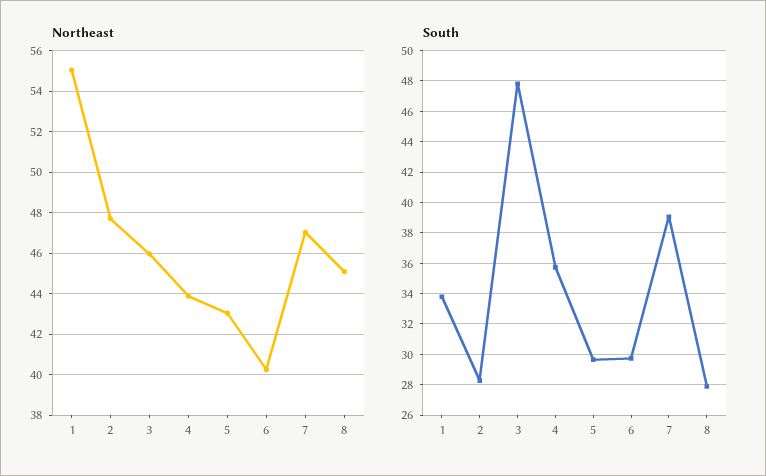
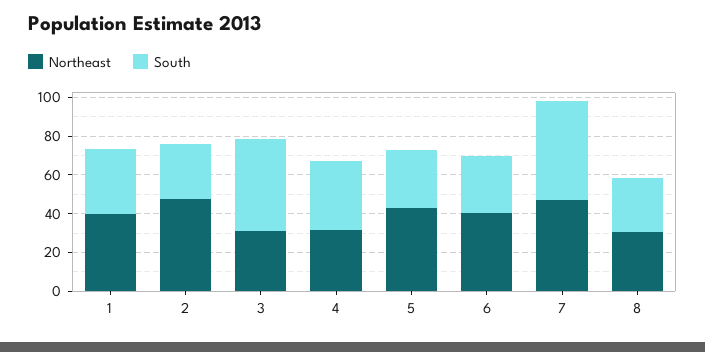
  {
    "Northeast": {
-     "1": 55,
+     "1": 40,
      "2": 47.5,
-     "3": 46,
+     "3": 30,
-     "4": 44,
+     "4": 30,
      "5": 43,
      "6": 40,
      "7": 47,
-     "8": 45
+     "8": 30
    },
    "South": {
      "1": 34,
      "2": 28.5,
      "3": 48,
      "4": 35.5,
      "5": 29.5,
      "6": 29.5,
-     "7": 39,
+     "7": 50,
      "8": 28
    }
  }

